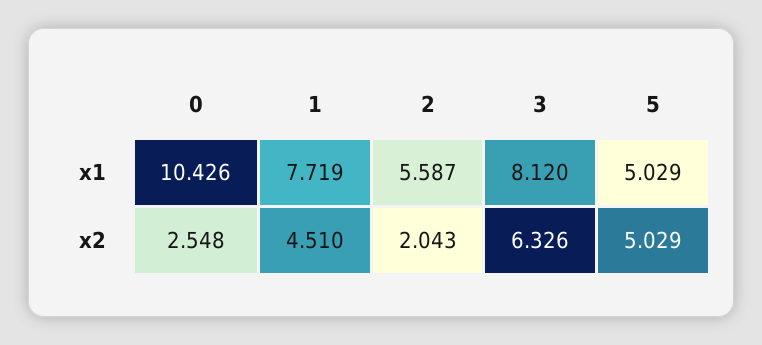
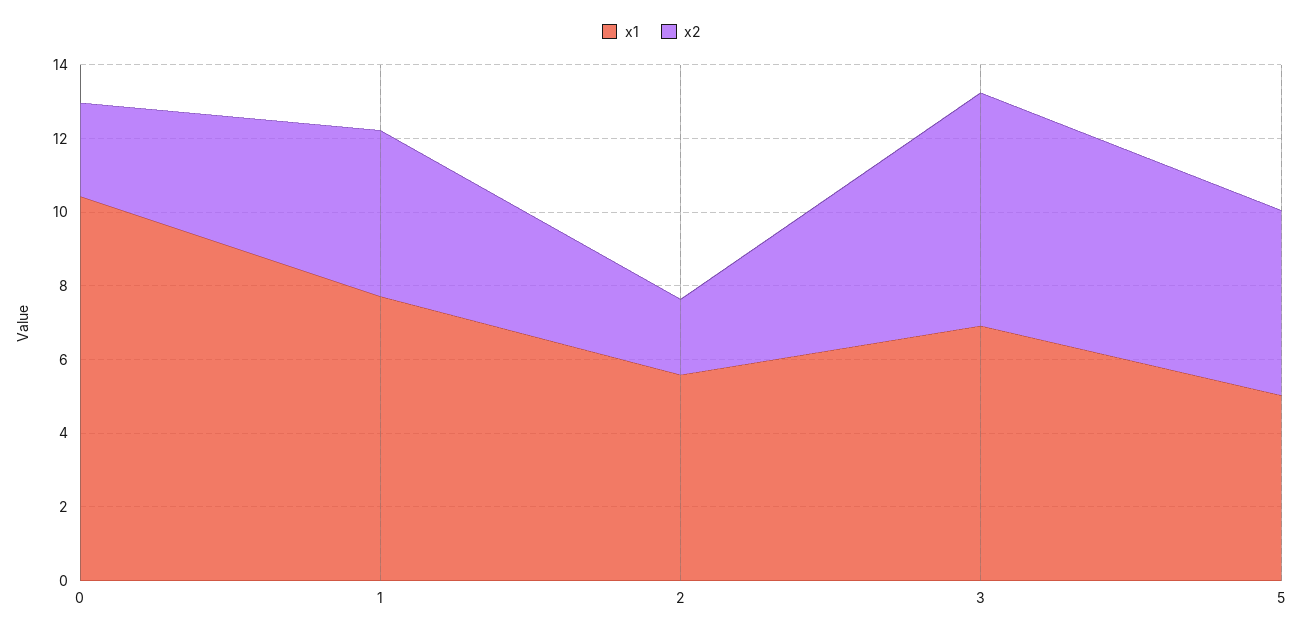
  {
    "x1": {
      "0": 10.426,
      "1": 7.719,
      "2": 5.587,
-     "3": 8.12,
+     "3": 7,
      "5": 5.029
    },
    "x2": {
      "0": 2.548,
      "1": 4.51,
      "2": 2.043,
      "3": 6.326,
      "5": 5.029
    }
  }

